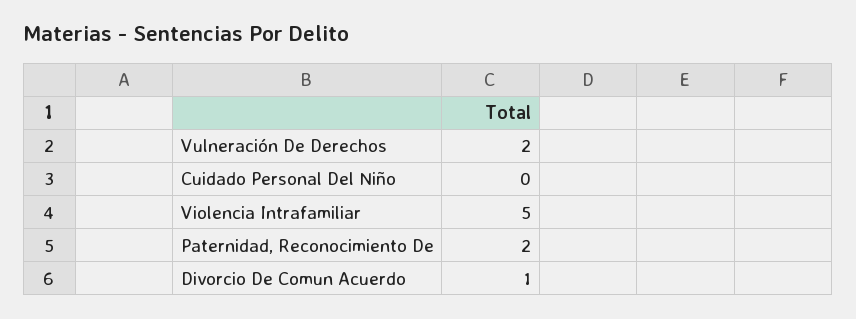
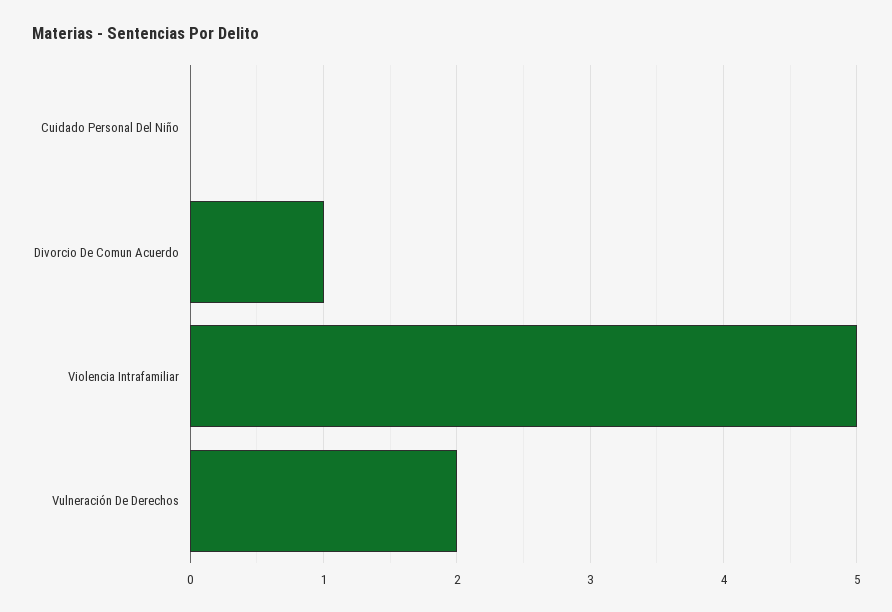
  {
    "Vulneración De Derechos": 2,
    "Cuidado Personal Del Niño": 0,
    "Violencia Intrafamiliar": 5,
-   "Paternidad, Reconocimiento De": 2,
    "Divorcio De Comun Acuerdo": 1
  }

